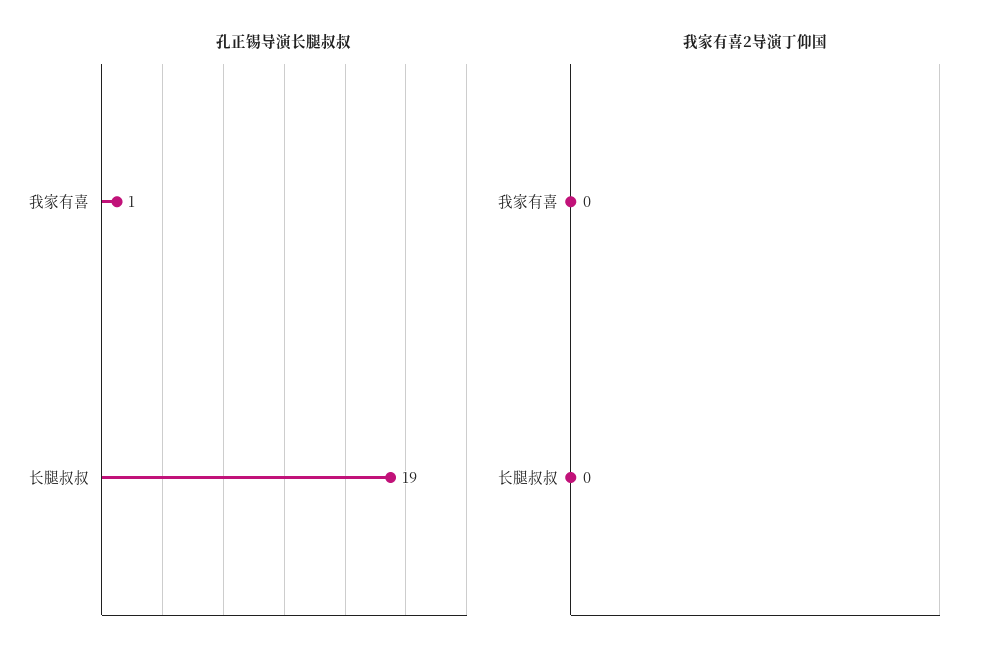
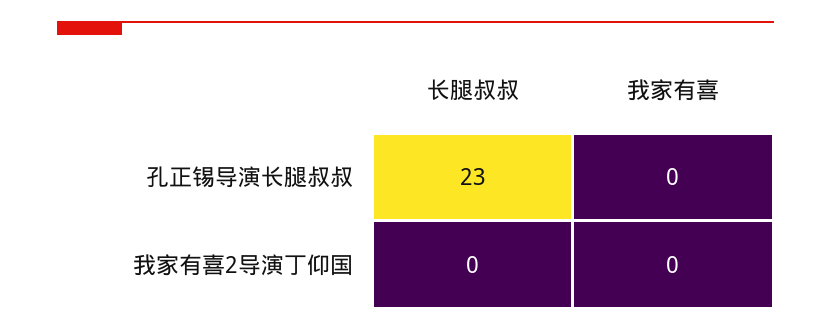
  {
    "孔正锡导演长腿叔叔": {
-     "我家有喜": 1,
+     "我家有喜": 0,
-     "长腿叔叔": 19
+     "长腿叔叔": 23
    },
    "我家有喜2导演丁仰国": {
      "我家有喜": 0,
      "长腿叔叔": 0
    }
  }

